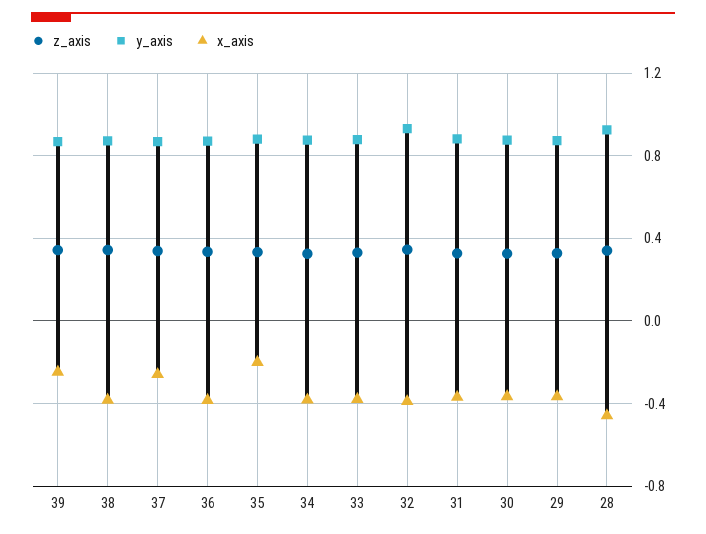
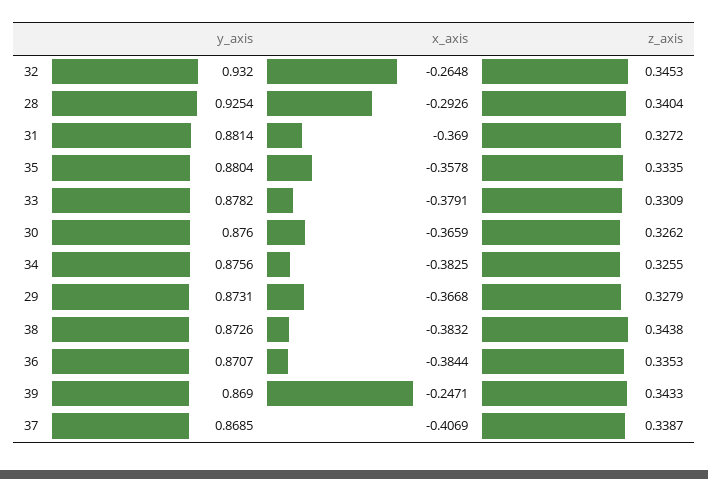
  {
    "z_axis": {
      "39": 0.3433,
      "38": 0.3438,
      "37": 0.3387,
      "36": 0.3353,
      "35": 0.3335,
      "34": 0.3255,
      "33": 0.3309,
      "32": 0.3453,
      "31": 0.3272,
      "30": 0.3262,
      "29": 0.3279,
      "28": 0.3404
    },
    "y_axis": {
      "39": 0.869,
      "38": 0.8726,
      "37": 0.8685,
      "36": 0.8707,
      "35": 0.8804,
      "34": 0.8756,
      "33": 0.8782,
      "32": 0.932,
      "31": 0.8814,
      "30": 0.876,
      "29": 0.8731,
      "28": 0.9254
    },
    "x_axis": {
      "39": -0.2471,
      "38": -0.3832,
-     "37": -0.25,
+     "37": -0.4069,
      "36": -0.3844,
-     "35": -0.2,
+     "35": -0.3578,
      "34": -0.3825,
      "33": -0.3791,
-     "32": -0.4,
+     "32": -0.2648,
      "31": -0.369,
      "30": -0.3659,
      "29": -0.3668,
-     "28": -0.45
+     "28": -0.2926
    }
  }

